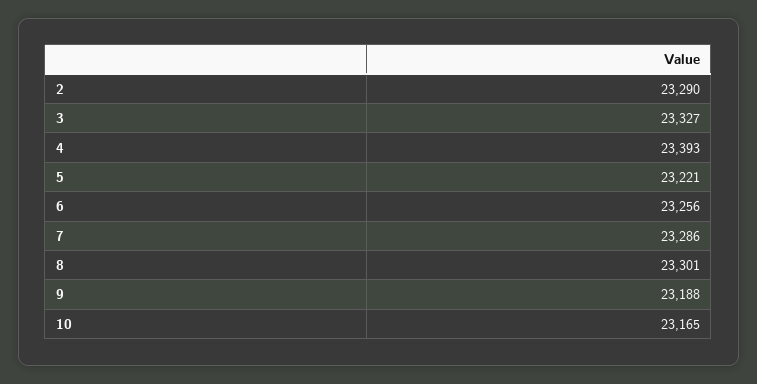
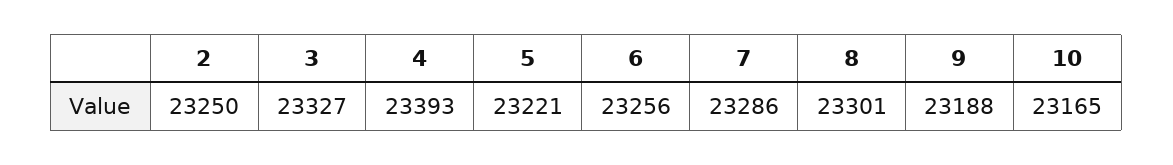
  {
-   "2": 23290,
+   "2": 23250,
    "3": 23327,
    "4": 23393,
    "5": 23221,
    "6": 23256,
    "7": 23286,
    "8": 23301,
    "9": 23188,
    "10": 23165
  }

